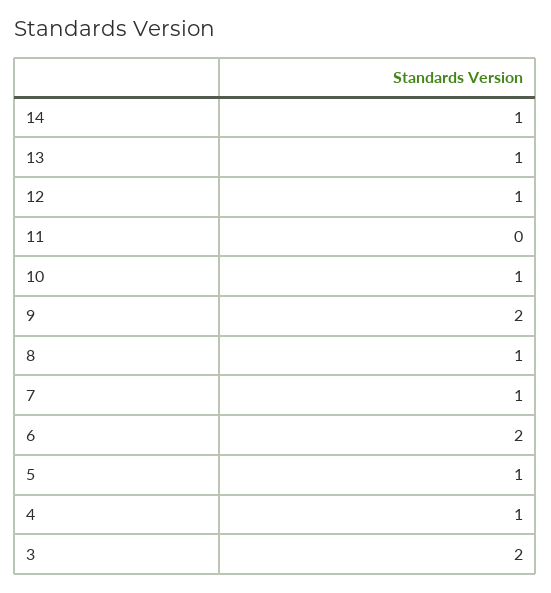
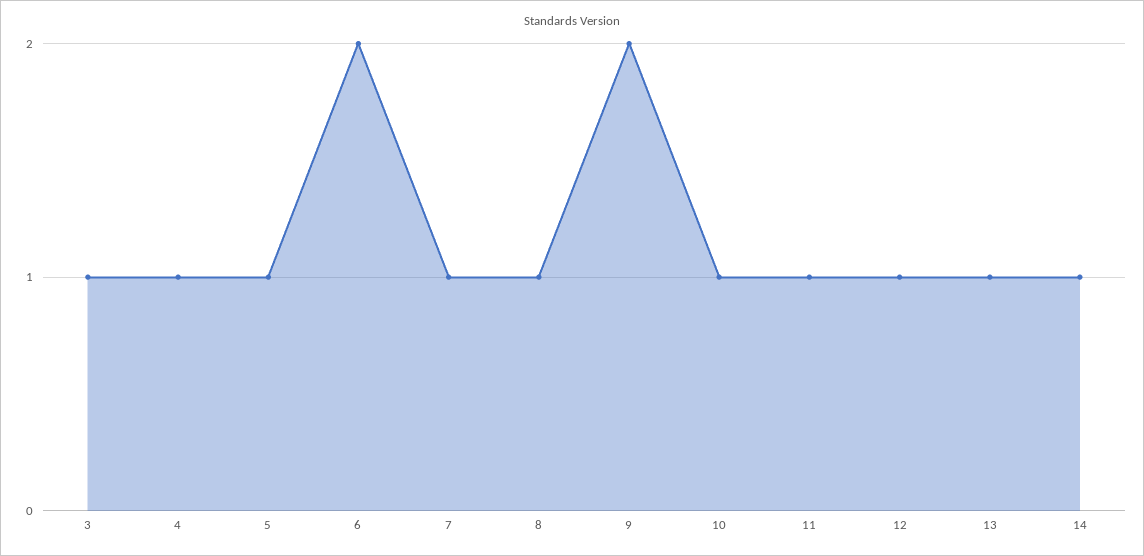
  {
    "14": 1,
    "13": 1,
    "12": 1,
-   "11": 0,
+   "11": 1,
    "10": 1,
    "9": 2,
    "8": 1,
    "7": 1,
    "6": 2,
    "5": 1,
    "4": 1,
-   "3": 2
+   "3": 1
  }

